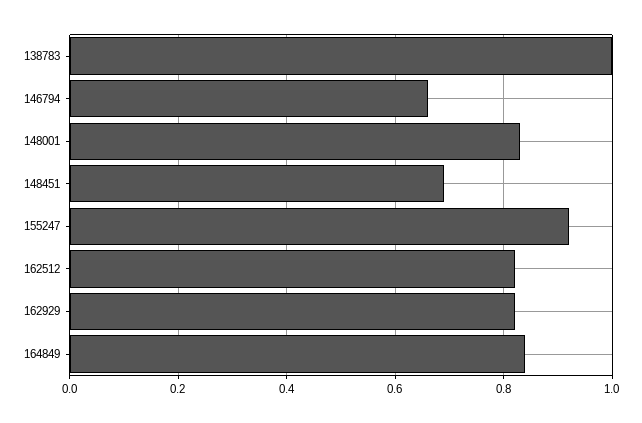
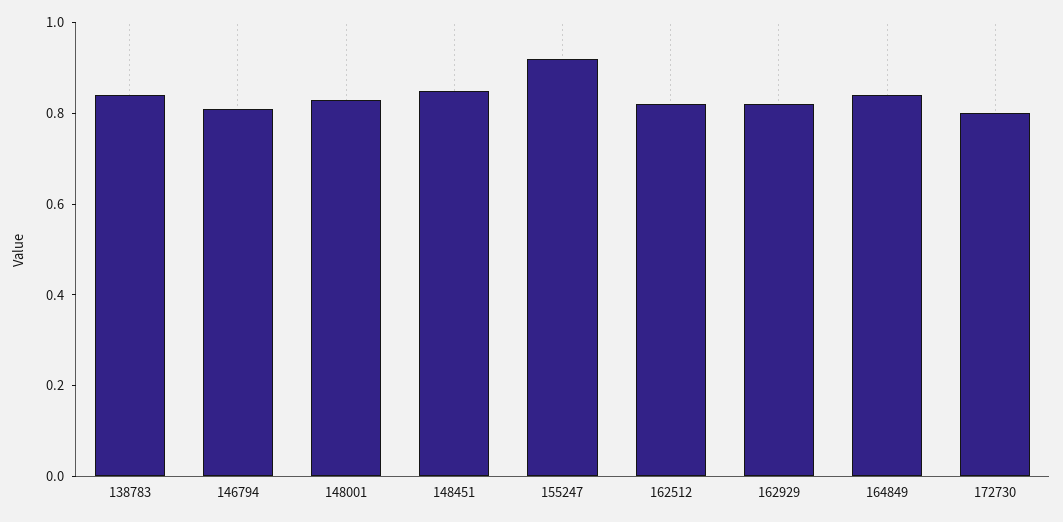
  {
-   "138783": 1,
+   "138783": 0.85,
-   "146794": 0.65,
+   "146794": 0.8,
    "148001": 0.85,
-   "148451": 0.7,
+   "148451": 0.85,
    "155247": 0.9,
    "162512": 0.8,
    "162929": 0.8,
-   "164849": 0.85
+   "164849": 0.85,
+   "172730": 0.8
  }

